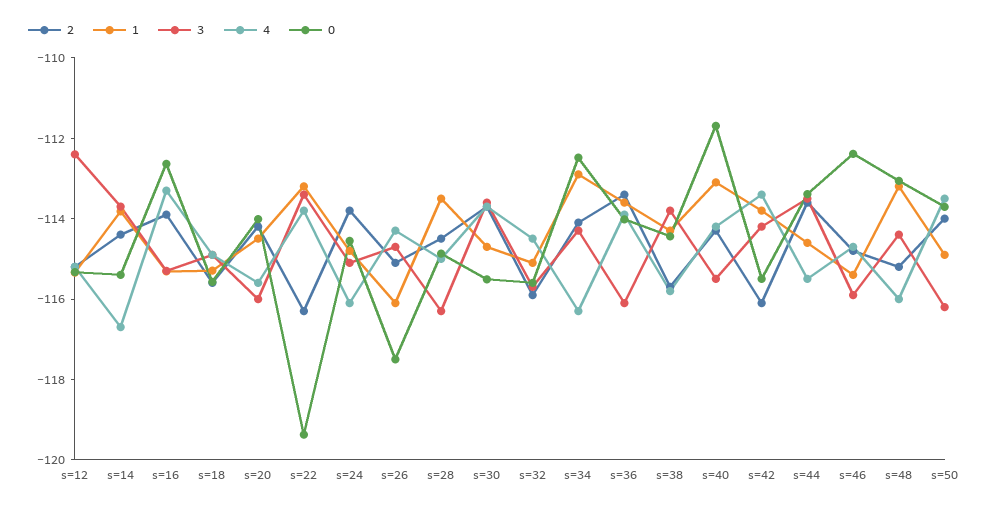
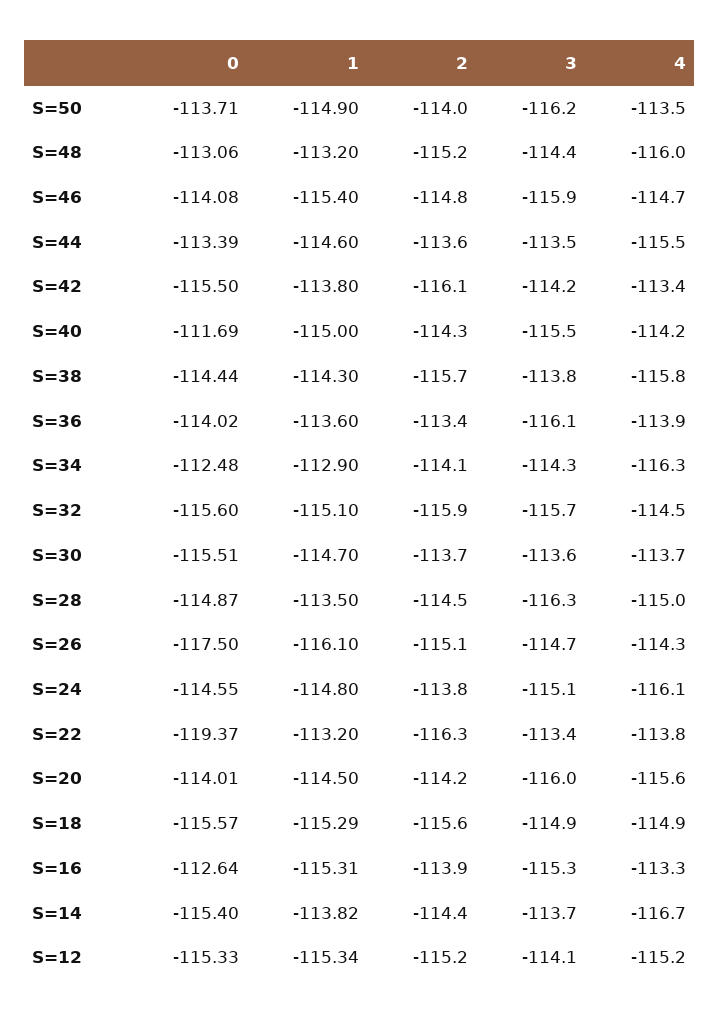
  {
    "2": {
      "s=12": -115.2,
      "s=14": -114.4,
      "s=16": -113.9,
      "s=18": -115.6,
      "s=20": -114.2,
      "s=22": -116.3,
      "s=24": -113.8,
      "s=26": -115.1,
      "s=28": -114.5,
      "s=30": -113.7,
      "s=32": -115.9,
      "s=34": -114.1,
      "s=36": -113.4,
      "s=38": -115.7,
      "s=40": -114.3,
      "s=42": -116.1,
      "s=44": -113.6,
      "s=46": -114.8,
      "s=48": -115.2,
      "s=50": -114
    },
    "1": {
      "s=12": -115.34,
      "s=14": -113.82,
      "s=16": -115.31,
      "s=18": -115.29,
      "s=20": -114.5,
      "s=22": -113.2,
      "s=24": -114.8,
      "s=26": -116.1,
      "s=28": -113.5,
      "s=30": -114.7,
      "s=32": -115.1,
      "s=34": -112.9,
      "s=36": -113.6,
      "s=38": -114.3,
-     "s=40": -113,
+     "s=40": -115,
      "s=42": -113.8,
      "s=44": -114.6,
      "s=46": -115.4,
      "s=48": -113.2,
      "s=50": -114.9
    },
    "3": {
-     "s=12": -112.5,
+     "s=12": -114.1,
      "s=14": -113.7,
      "s=16": -115.3,
      "s=18": -114.9,
      "s=20": -116,
      "s=22": -113.4,
      "s=24": -115.1,
      "s=26": -114.7,
      "s=28": -116.3,
      "s=30": -113.6,
      "s=32": -115.7,
      "s=34": -114.3,
      "s=36": -116.1,
      "s=38": -113.8,
      "s=40": -115.5,
      "s=42": -114.2,
      "s=44": -113.5,
      "s=46": -115.9,
      "s=48": -114.4,
      "s=50": -116.2
    },
    "4": {
      "s=12": -115.2,
      "s=14": -116.7,
      "s=16": -113.3,
      "s=18": -114.9,
      "s=20": -115.6,
      "s=22": -113.8,
      "s=24": -116.1,
      "s=26": -114.3,
      "s=28": -115,
      "s=30": -113.7,
      "s=32": -114.5,
      "s=34": -116.3,
      "s=36": -113.9,
      "s=38": -115.8,
      "s=40": -114.2,
      "s=42": -113.4,
      "s=44": -115.5,
      "s=46": -114.7,
      "s=48": -116,
      "s=50": -113.5
    },
    "0": {
      "s=12": -115.33,
      "s=14": -115.4,
      "s=16": -112.64,
      "s=18": -115.57,
      "s=20": -114.01,
      "s=22": -119.37,
      "s=24": -114.55,
      "s=26": -117.5,
      "s=28": -114.87,
      "s=30": -115.51,
      "s=32": -115.6,
      "s=34": -112.48,
      "s=36": -114.02,
      "s=38": -114.44,
      "s=40": -111.69,
      "s=42": -115.5,
      "s=44": -113.39,
-     "s=46": -112.5,
+     "s=46": -114.08,
      "s=48": -113.06,
      "s=50": -113.71
    }
  }

